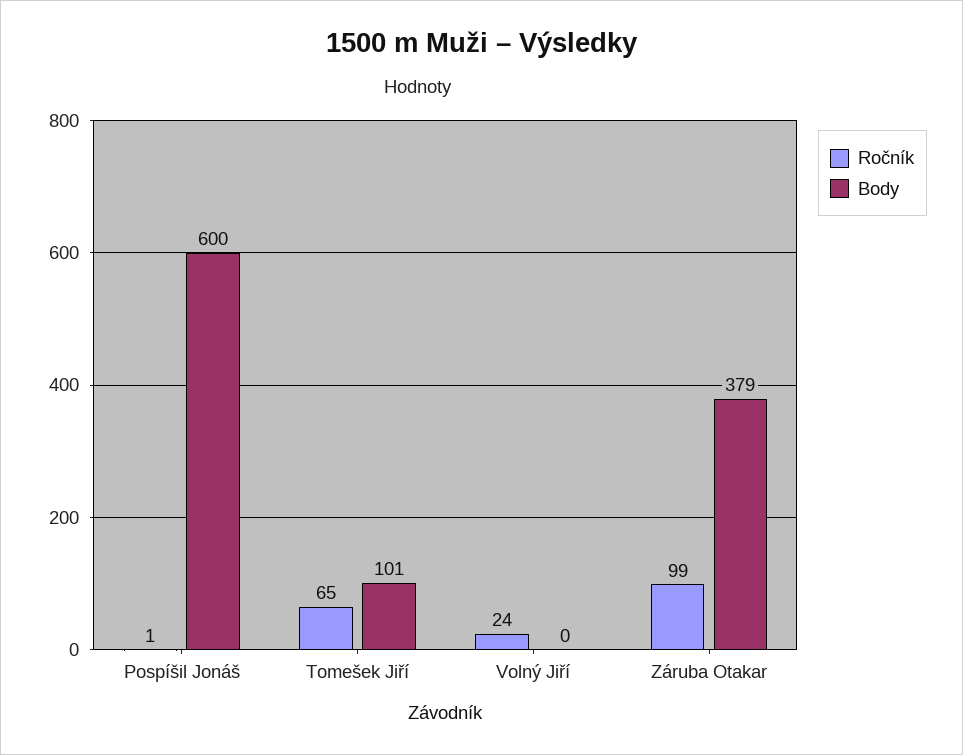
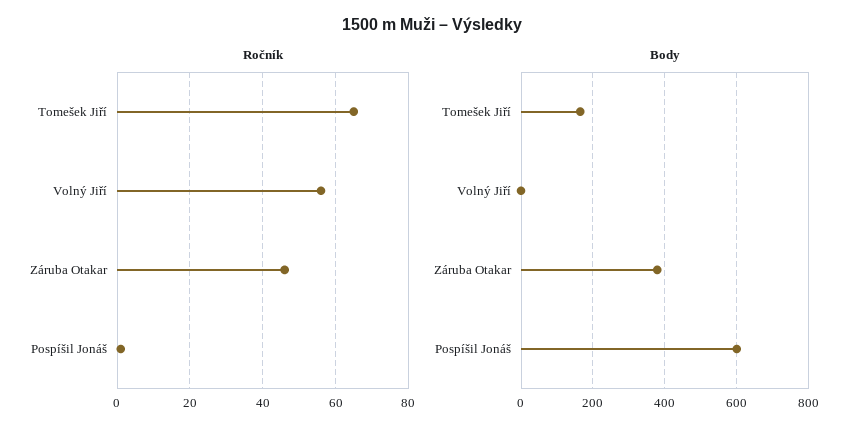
  {
    "Ročník": {
      "Pospíšil Jonáš": 1,
      "Tomešek Jiří": 65,
-     "Volný Jiří": 24,
+     "Volný Jiří": 55,
-     "Záruba Otakar": 99
+     "Záruba Otakar": 45
    },
    "Body": {
      "Pospíšil Jonáš": 600,
-     "Tomešek Jiří": 101,
+     "Tomešek Jiří": 160,
      "Volný Jiří": 0,
      "Záruba Otakar": 379
    }
  }

